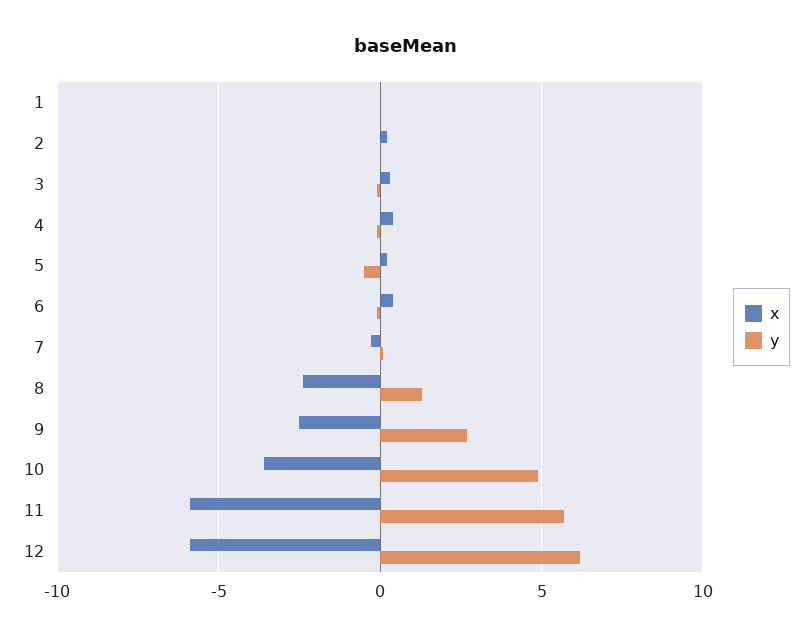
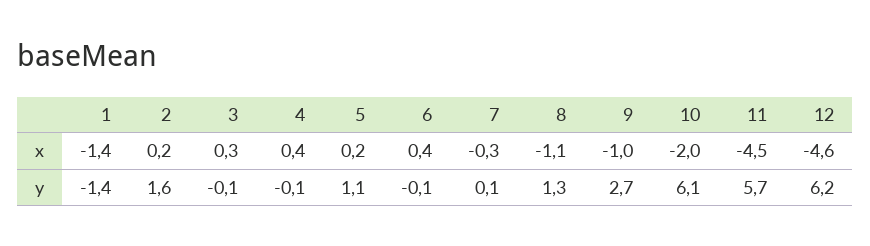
  {
    "x": {
-     "1": 0,
+     "1": -1.4,
      "2": 0.2,
      "3": 0.3,
      "4": 0.4,
      "5": 0.2,
      "6": 0.4,
      "7": -0.3,
-     "8": -2.5,
+     "8": -1.1,
-     "9": -2.5,
+     "9": -1,
-     "10": -3.5,
+     "10": -2,
-     "11": -6,
+     "11": -4.5,
-     "12": -6
+     "12": -4.6
    },
    "y": {
-     "1": 0,
+     "1": -1.4,
-     "2": 0,
+     "2": 1.6,
      "3": -0.1,
      "4": -0.1,
-     "5": -0.5,
+     "5": 1.1,
      "6": -0.1,
      "7": 0.1,
      "8": 1.3,
      "9": 2.7,
-     "10": 5,
+     "10": 6.1,
      "11": 5.7,
      "12": 6.2
    }
  }

